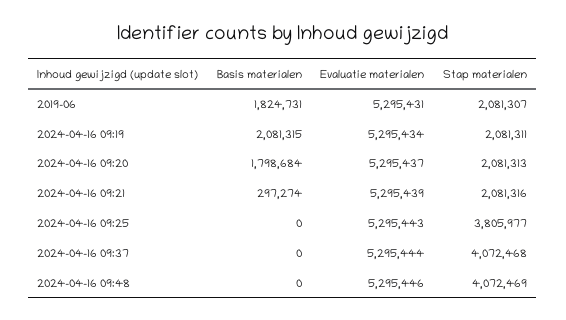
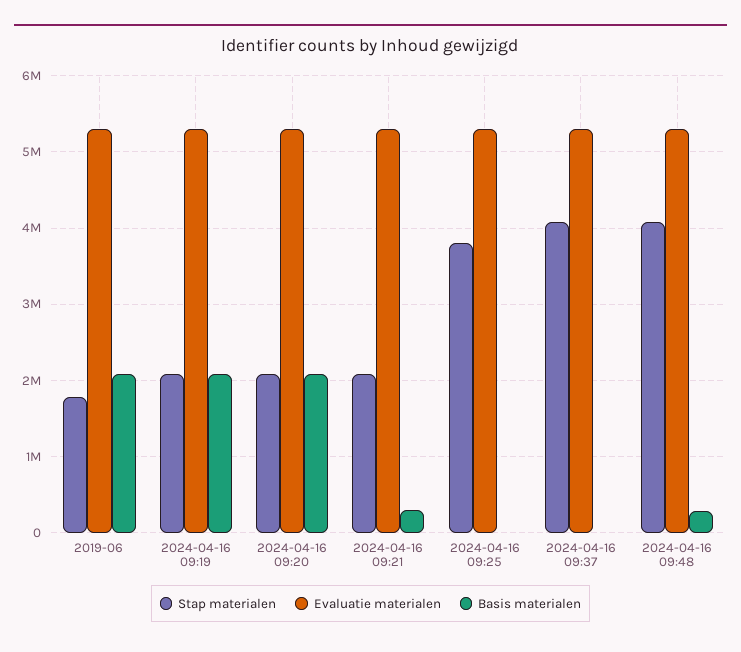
  {
    "Basis materialen": {
-     "2019-06": 1824731,
+     "2019-06": 2100000,
      "2024-04-16 09:19": 2081315,
-     "2024-04-16 09:20": 1798684,
+     "2024-04-16 09:20": 2100000,
      "2024-04-16 09:21": 297274,
      "2024-04-16 09:25": 0,
      "2024-04-16 09:37": 0,
-     "2024-04-16 09:48": 0
+     "2024-04-16 09:48": 300000
    },
    "Evaluatie materialen": {
      "2019-06": 5295431,
      "2024-04-16 09:19": 5295434,
      "2024-04-16 09:20": 5295437,
      "2024-04-16 09:21": 5295439,
      "2024-04-16 09:25": 5295443,
      "2024-04-16 09:37": 5295444,
      "2024-04-16 09:48": 5295446
    },
    "Stap materialen": {
-     "2019-06": 2081307,
+     "2019-06": 1800000,
      "2024-04-16 09:19": 2081311,
      "2024-04-16 09:20": 2081313,
      "2024-04-16 09:21": 2081316,
      "2024-04-16 09:25": 3805977,
      "2024-04-16 09:37": 4072468,
      "2024-04-16 09:48": 4072469
    }
  }

